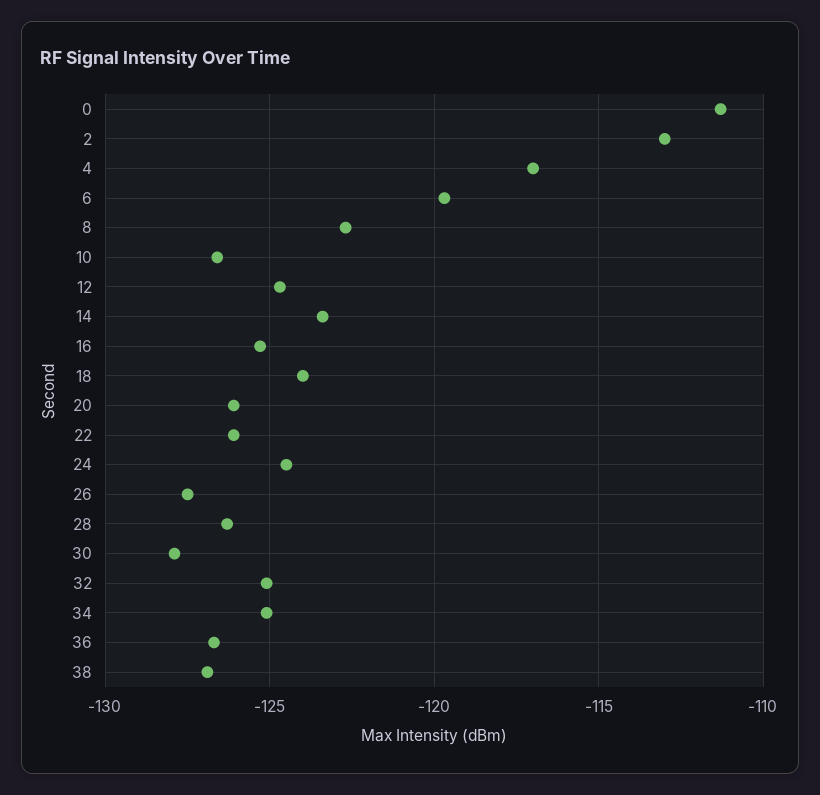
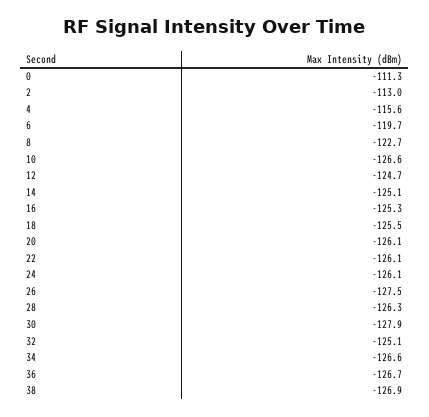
  {
    "0": -111.3,
    "2": -113,
-   "4": -117,
+   "4": -115.6,
    "6": -119.7,
    "8": -122.7,
    "10": -126.6,
    "12": -124.7,
-   "14": -123.5,
+   "14": -125.1,
    "16": -125.3,
-   "18": -124,
+   "18": -125.5,
    "20": -126.1,
    "22": -126.1,
-   "24": -124.5,
+   "24": -126.1,
    "26": -127.5,
    "28": -126.3,
    "30": -127.9,
    "32": -125.1,
-   "34": -125,
+   "34": -126.6,
    "36": -126.7,
    "38": -126.9
  }

